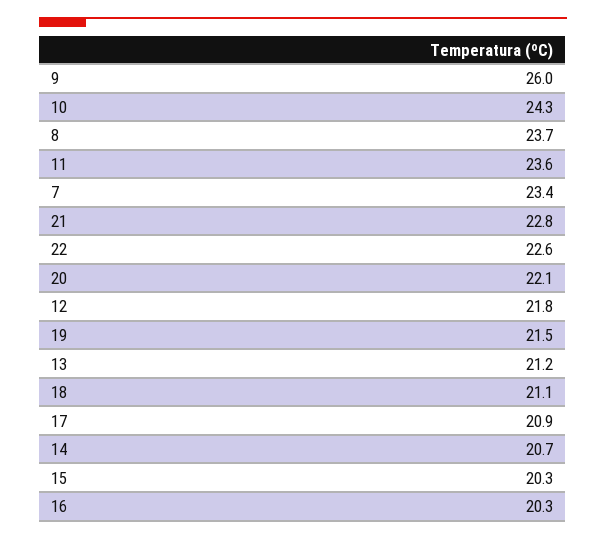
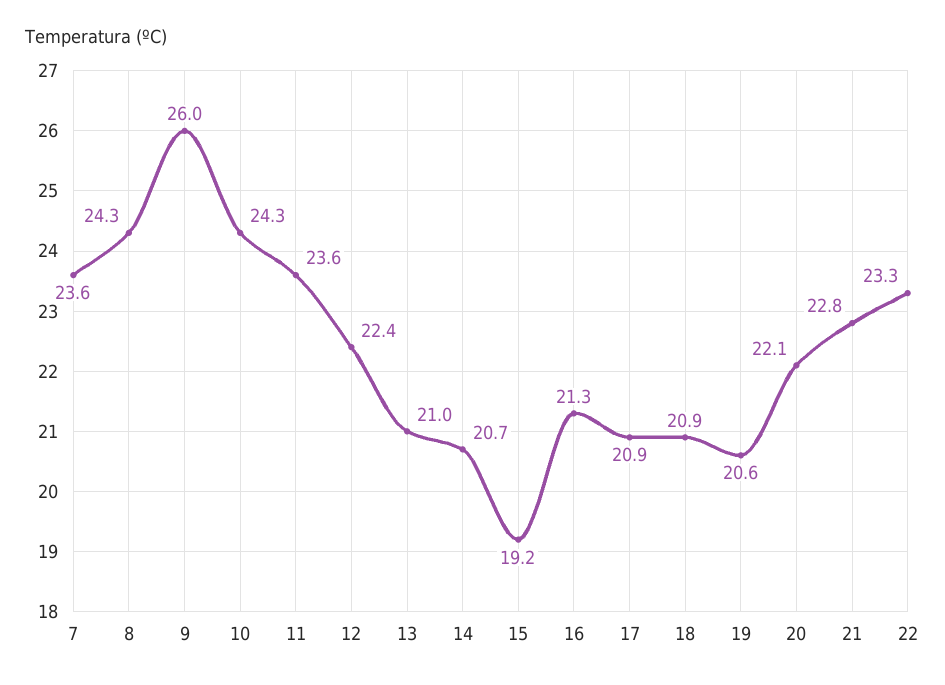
  {
    "9": 26,
    "10": 24.3,
-   "8": 23.7,
+   "8": 24.3,
    "11": 23.6,
-   "7": 23.4,
+   "7": 23.6,
    "21": 22.8,
-   "22": 22.6,
+   "22": 23.3,
    "20": 22.1,
-   "12": 21.8,
+   "12": 22.4,
-   "19": 21.5,
+   "19": 20.6,
-   "13": 21.2,
+   "13": 21,
-   "18": 21.1,
+   "18": 20.9,
    "17": 20.9,
    "14": 20.7,
-   "15": 20.3,
+   "15": 19.2,
-   "16": 20.3
+   "16": 21.3
  }

